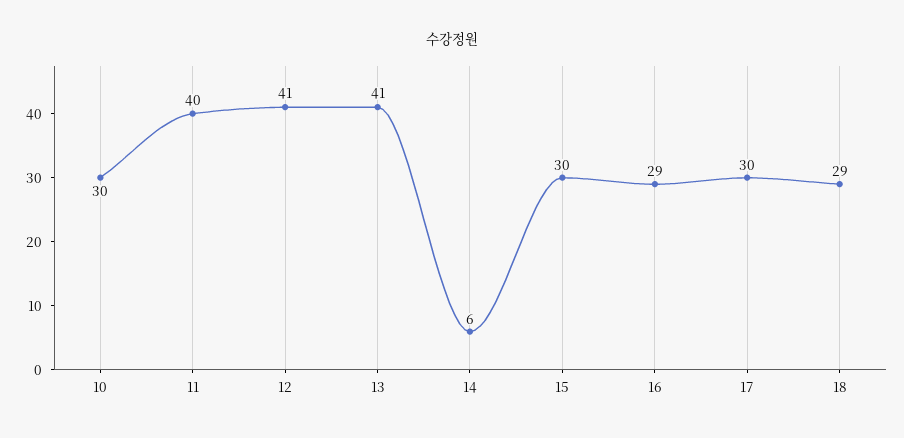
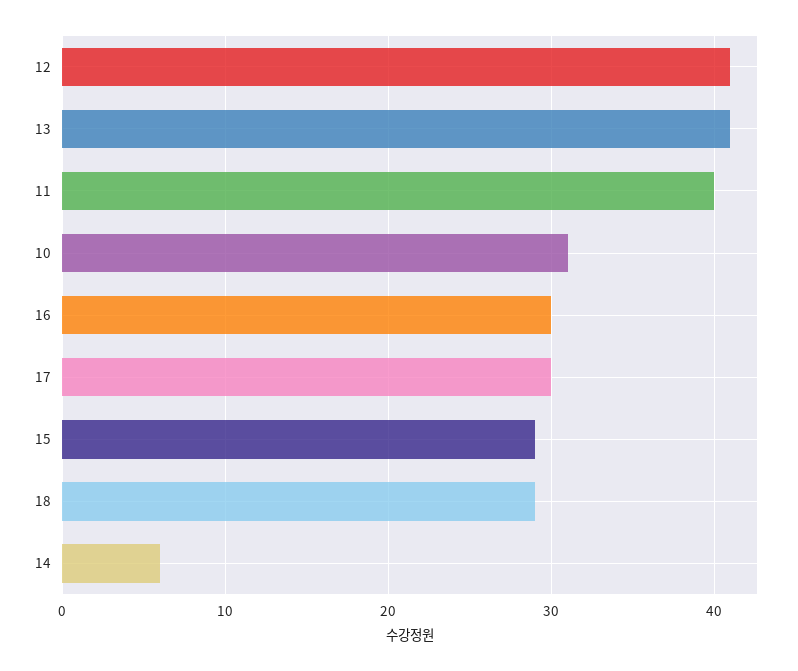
  {
-   "10": 30,
+   "10": 31,
    "11": 40,
    "12": 41,
    "13": 41,
    "14": 6,
-   "15": 30,
+   "15": 29,
-   "16": 29,
+   "16": 30,
    "17": 30,
    "18": 29
  }

